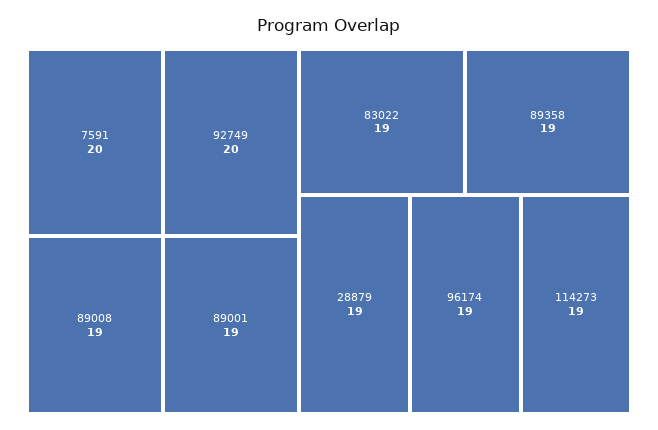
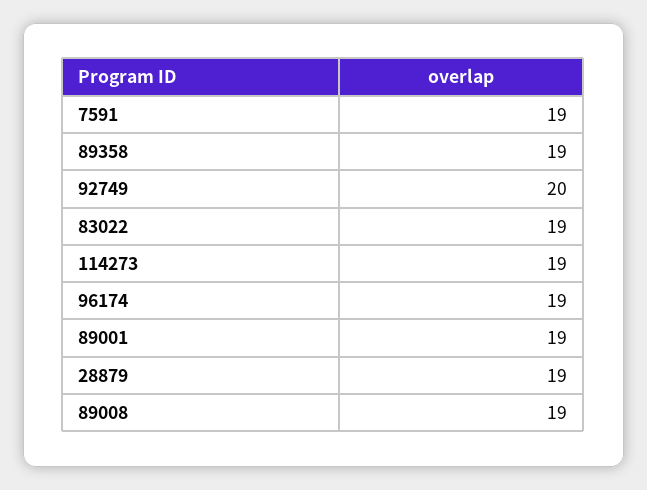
  {
-   "7591": 20,
+   "7591": 19,
    "92749": 20,
    "89008": 19,
    "89001": 19,
    "83022": 19,
    "89358": 19,
    "28879": 19,
    "96174": 19,
    "114273": 19
  }

